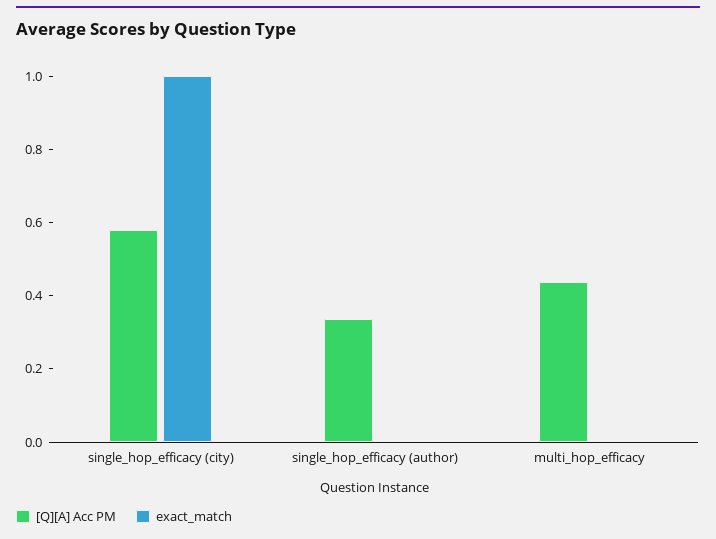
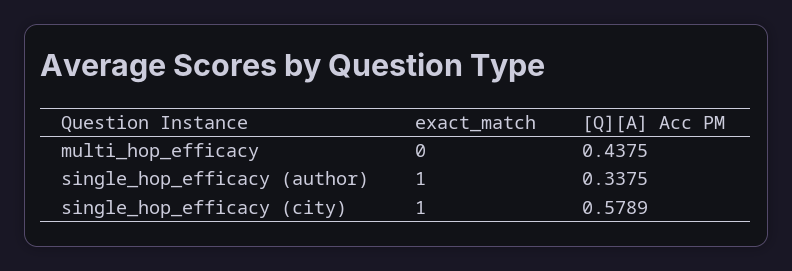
  {
    "[Q][A] Acc PM": {
      "single_hop_efficacy (city)": 0.5789,
      "single_hop_efficacy (author)": 0.3375,
      "multi_hop_efficacy": 0.4375
    },
    "exact_match": {
      "single_hop_efficacy (city)": 1,
-     "single_hop_efficacy (author)": 0,
+     "single_hop_efficacy (author)": 1,
      "multi_hop_efficacy": 0
    }
  }

